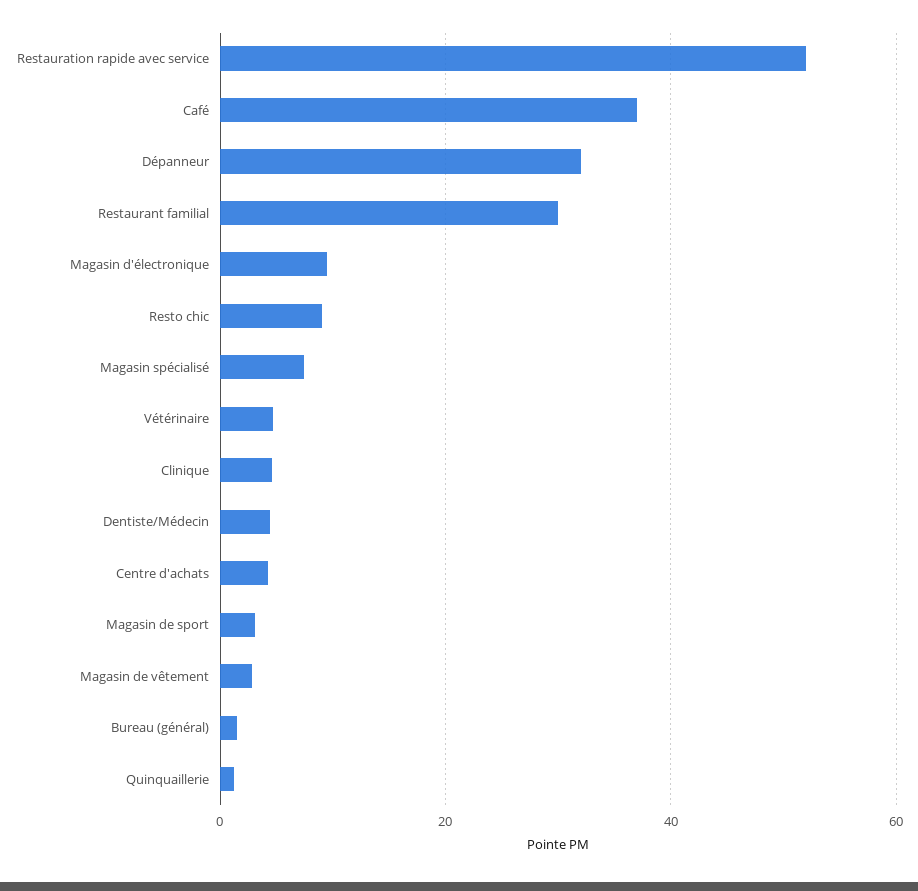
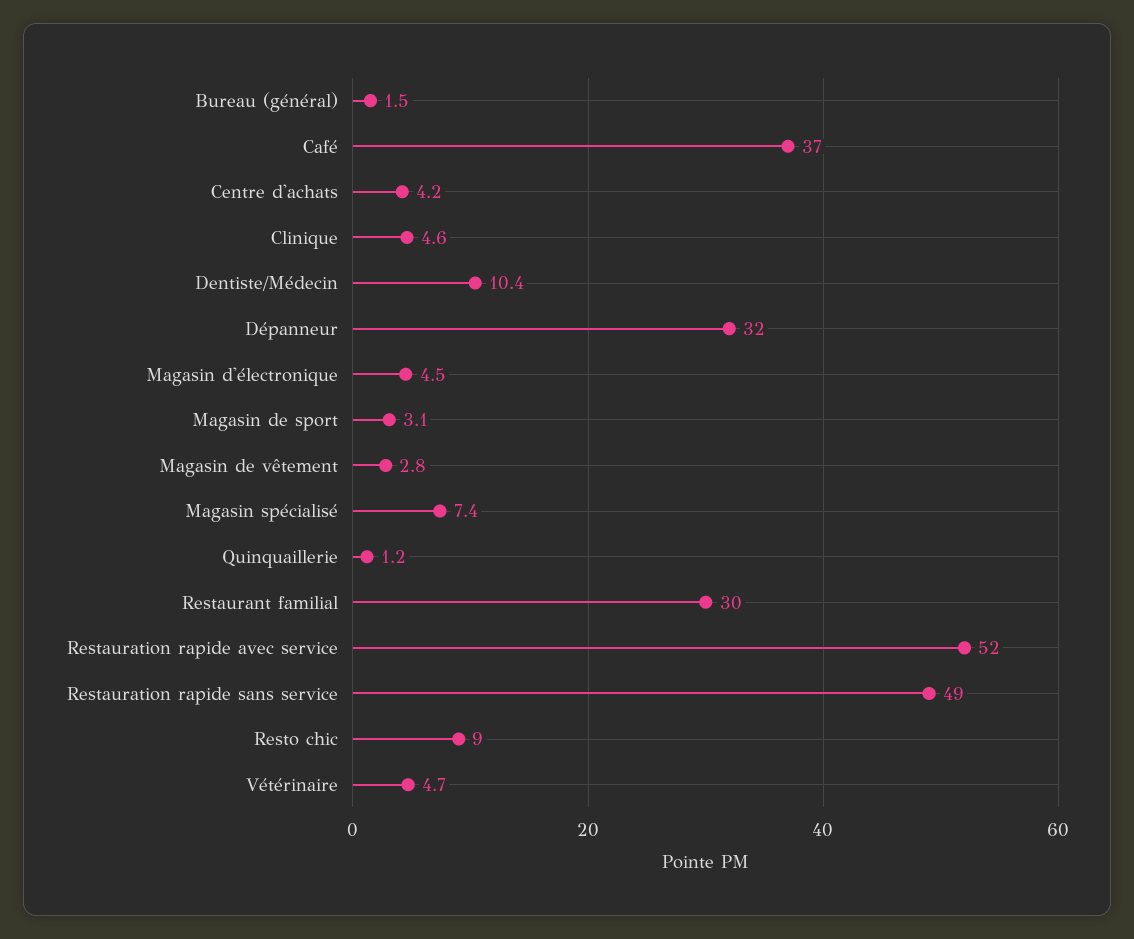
  {
    "Restauration rapide avec service": 52,
    "Café": 37,
    "Dépanneur": 32,
    "Restaurant familial": 30,
-   "Magasin d'électronique": 10,
+   "Magasin d'électronique": 4.5,
    "Resto chic": 9,
    "Magasin spécialisé": 7.4,
    "Vétérinaire": 4.7,
    "Clinique": 4.6,
-   "Dentiste/Médecin": 4,
+   "Dentiste/Médecin": 10.4,
    "Centre d'achats": 4.2,
    "Magasin de sport": 3.1,
    "Magasin de vêtement": 2.8,
    "Bureau (général)": 1.5,
-   "Quinquaillerie": 1.2
+   "Quinquaillerie": 1.2,
+   "Restauration rapide sans service": 49
  }

